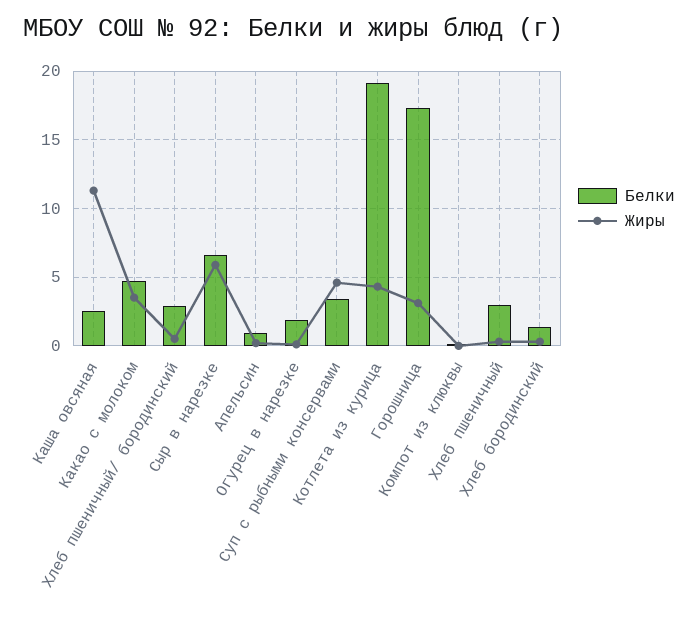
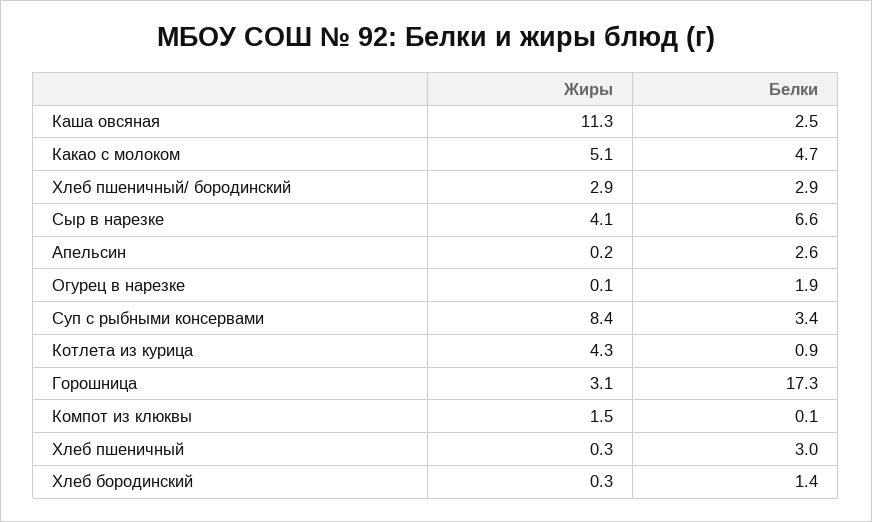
  {
    "Белки": {
      "Каша овсяная": 2.5,
      "Какао с молоком": 4.7,
      "Хлеб пшеничный/ бородинский": 2.9,
      "Сыр в нарезке": 6.6,
-     "Апельсин": 1,
+     "Апельсин": 2.6,
      "Огурец в нарезке": 1.9,
      "Суп с рыбными консервами": 3.4,
-     "Котлета из курица": 19,
+     "Котлета из курица": 0.9,
      "Горошница": 17.3,
      "Компот из клюквы": 0.1,
      "Хлеб пшеничный": 3,
      "Хлеб бородинский": 1.4
    },
    "Жиры": {
      "Каша овсяная": 11.3,
-     "Какао с молоком": 3.5,
+     "Какао с молоком": 5.1,
-     "Хлеб пшеничный/ бородинский": 0.5,
+     "Хлеб пшеничный/ бородинский": 2.9,
-     "Сыр в нарезке": 6,
+     "Сыр в нарезке": 4.1,
      "Апельсин": 0.2,
      "Огурец в нарезке": 0.1,
-     "Суп с рыбными консервами": 4.5,
+     "Суп с рыбными консервами": 8.4,
      "Котлета из курица": 4.3,
      "Горошница": 3.1,
-     "Компот из клюквы": 0,
+     "Компот из клюквы": 1.5,
      "Хлеб пшеничный": 0.3,
      "Хлеб бородинский": 0.3
    }
  }

